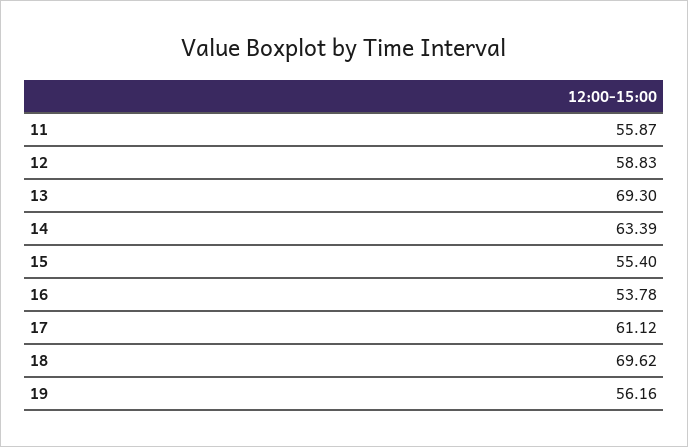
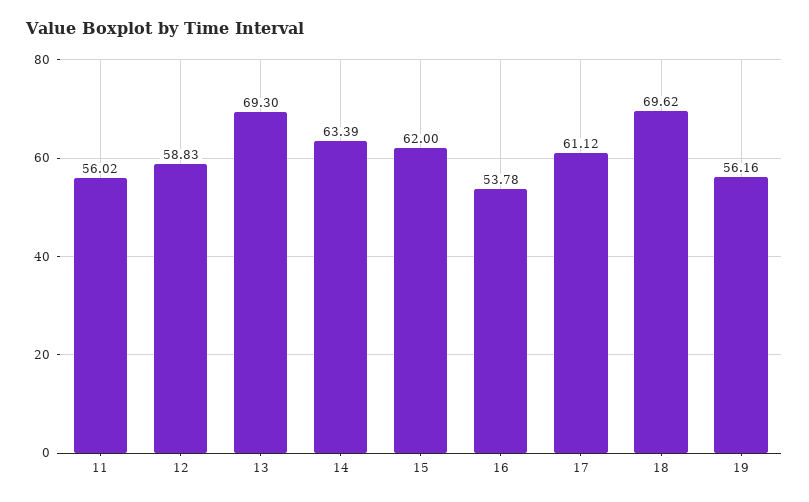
  {
-   "11": 55.87,
+   "11": 56.02,
    "12": 58.83,
    "13": 69.3,
    "14": 63.39,
-   "15": 55.4,
+   "15": 62,
    "16": 53.78,
    "17": 61.12,
    "18": 69.62,
    "19": 56.16
  }

